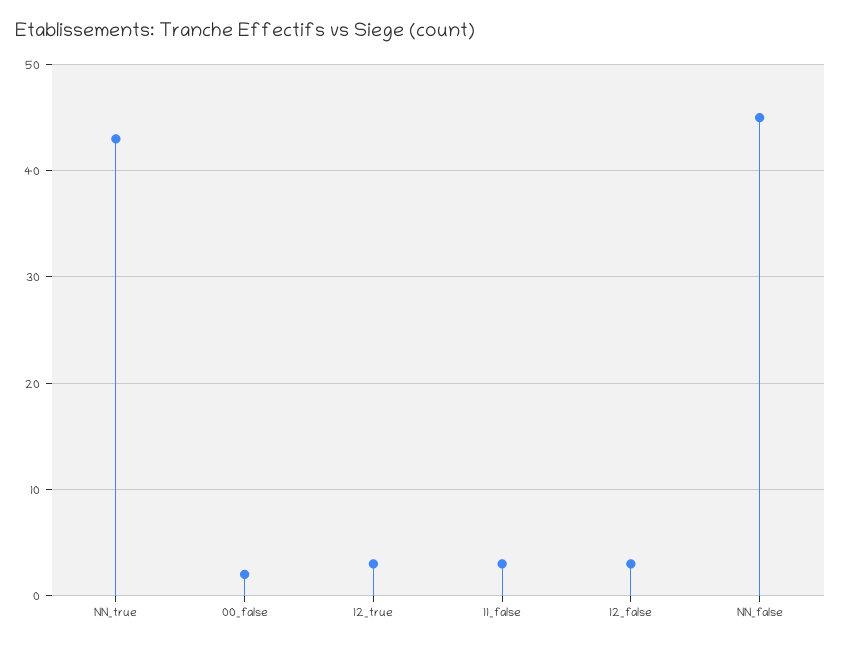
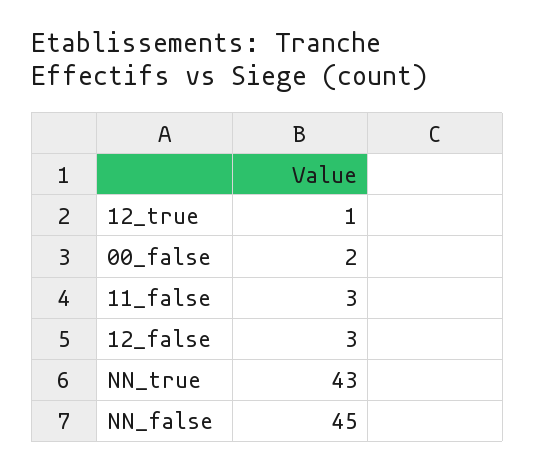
  {
    "NN_true": 43,
    "00_false": 2,
-   "12_true": 3,
+   "12_true": 1,
    "11_false": 3,
    "12_false": 3,
    "NN_false": 45
  }

